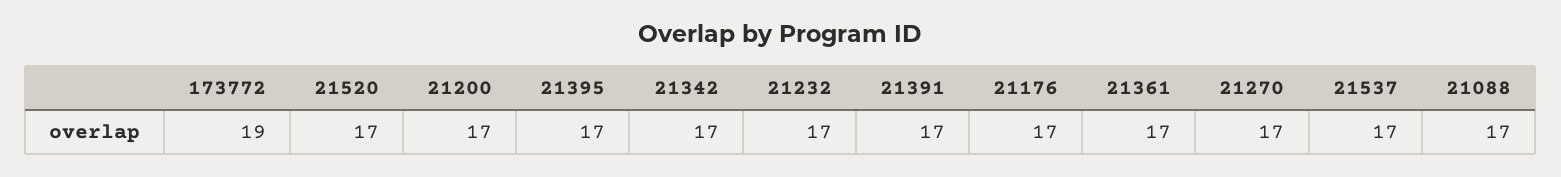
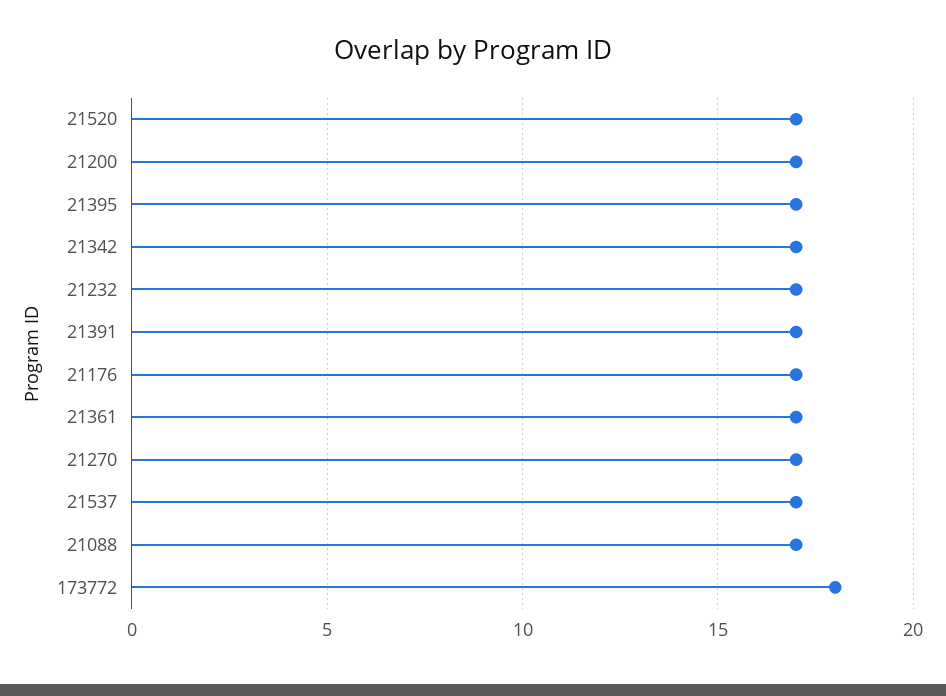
  {
-   "173772": 19,
+   "173772": 18,
    "21520": 17,
    "21200": 17,
    "21395": 17,
    "21342": 17,
    "21232": 17,
    "21391": 17,
    "21176": 17,
    "21361": 17,
    "21270": 17,
    "21537": 17,
    "21088": 17
  }

